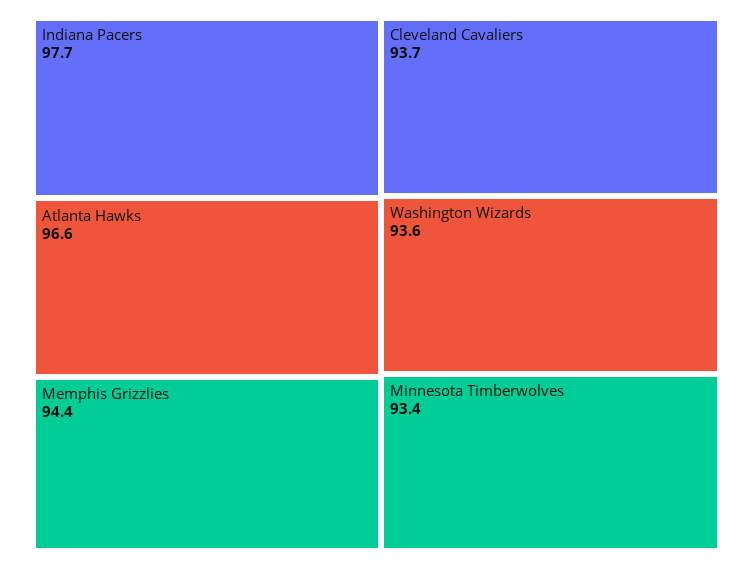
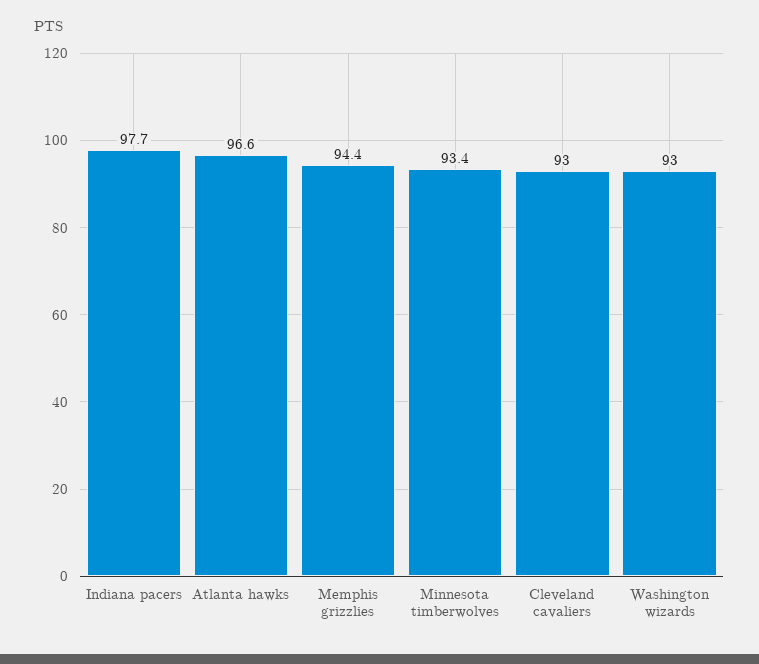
  {
    "Indiana Pacers": 97.7,
    "Atlanta Hawks": 96.6,
    "Memphis Grizzlies": 94.4,
-   "Cleveland Cavaliers": 93.7,
+   "Cleveland Cavaliers": 93,
-   "Washington Wizards": 93.6,
+   "Washington Wizards": 93,
    "Minnesota Timberwolves": 93.4
  }

